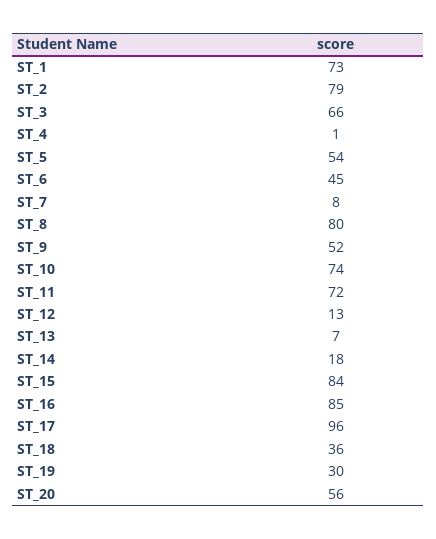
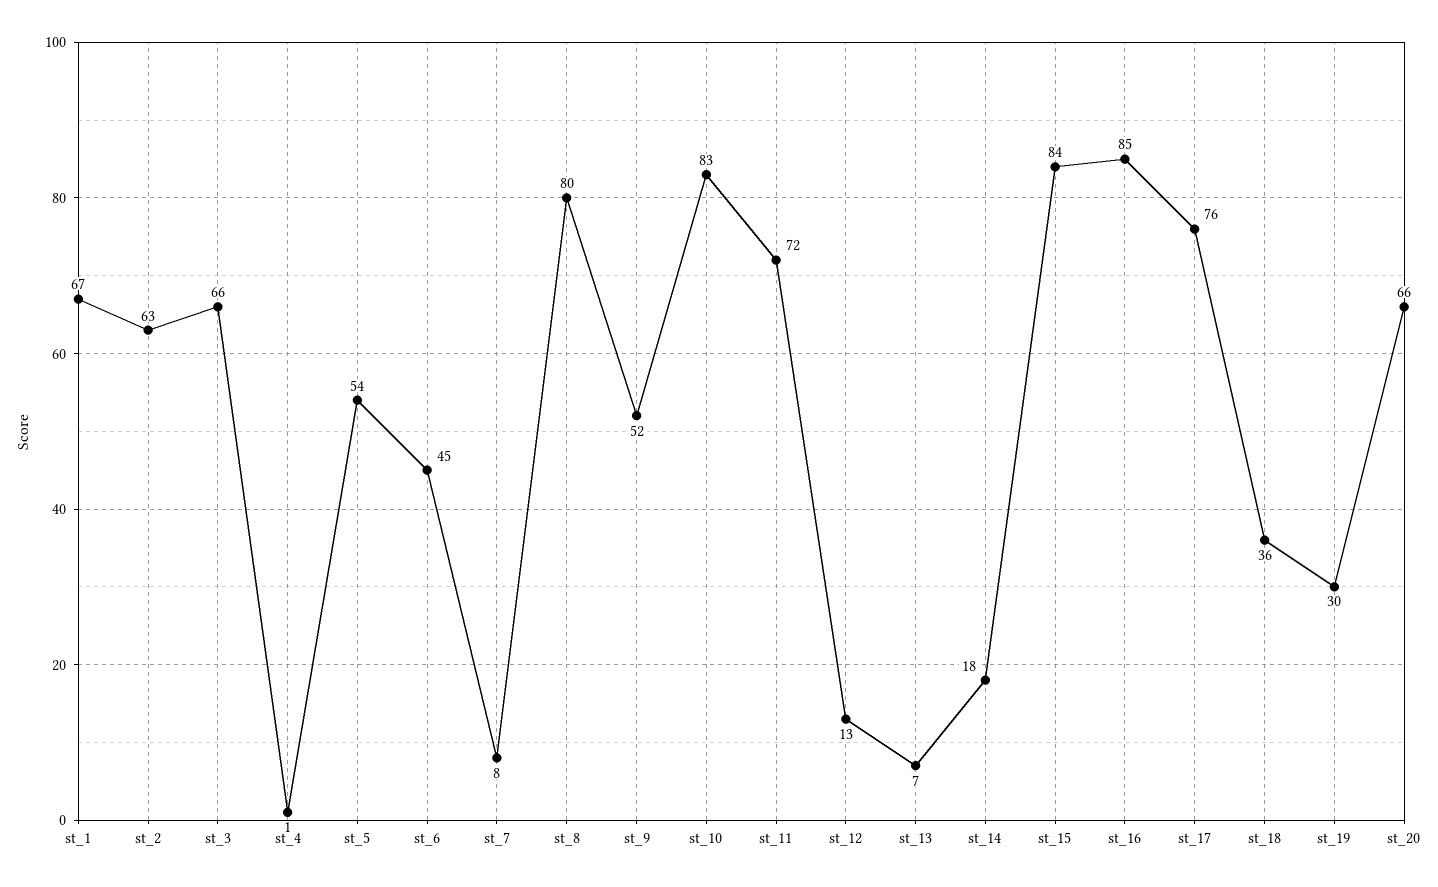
  {
-   "ST_1": 73,
+   "ST_1": 67,
-   "ST_2": 79,
+   "ST_2": 63,
    "ST_3": 66,
    "ST_4": 1,
    "ST_5": 54,
    "ST_6": 45,
    "ST_7": 8,
    "ST_8": 80,
    "ST_9": 52,
-   "ST_10": 74,
+   "ST_10": 83,
    "ST_11": 72,
    "ST_12": 13,
    "ST_13": 7,
    "ST_14": 18,
    "ST_15": 84,
    "ST_16": 85,
-   "ST_17": 96,
+   "ST_17": 76,
    "ST_18": 36,
    "ST_19": 30,
-   "ST_20": 56
+   "ST_20": 66
  }

